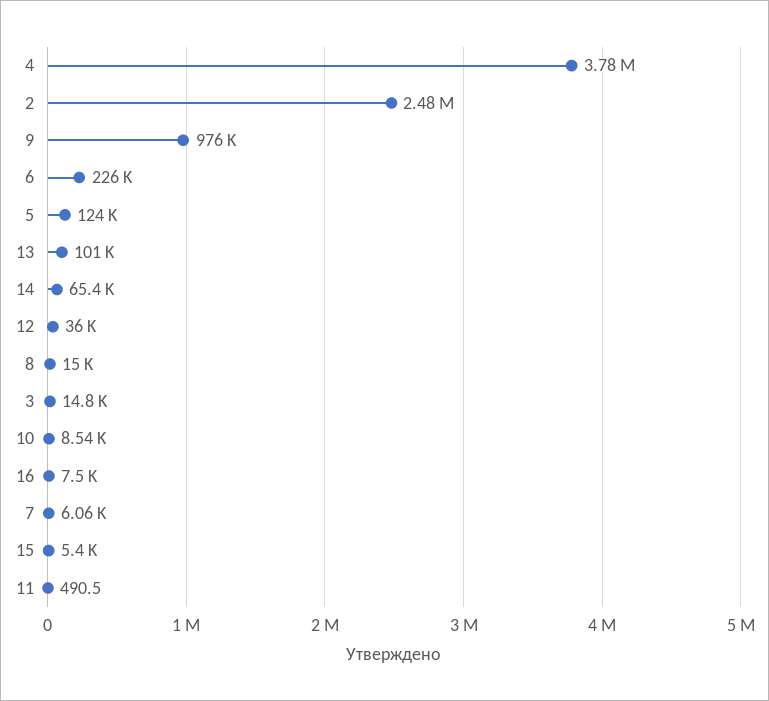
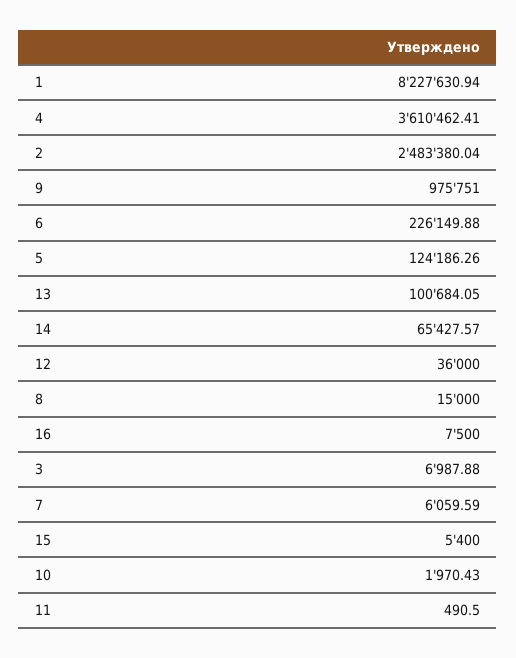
  {
-   "4": 3780000,
+   "4": 3610462.41,
    "2": 2483380.04,
    "9": 975751,
    "6": 226149.88,
    "5": 124186.26,
    "13": 100684.05,
    "14": 65427.57,
    "12": 36000,
    "8": 15000,
-   "3": 14800,
+   "3": 6987.88,
-   "10": 8540,
+   "10": 1970.43,
    "16": 7500,
    "7": 6059.59,
    "15": 5400,
-   "11": 490.5
+   "11": 490.5,
+   "1": 8227630.94
  }

